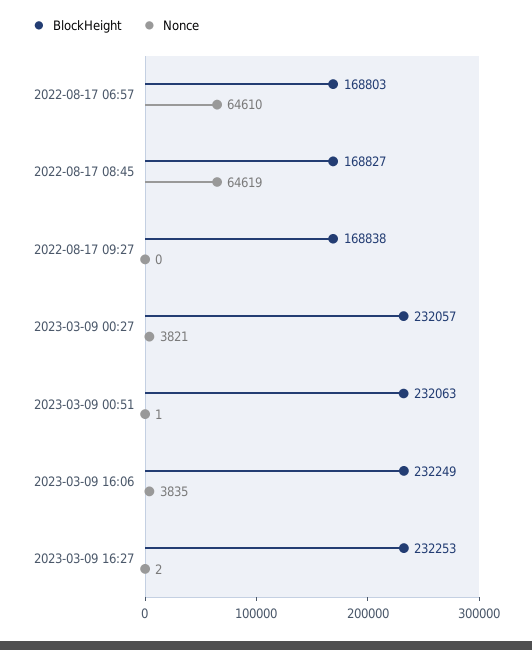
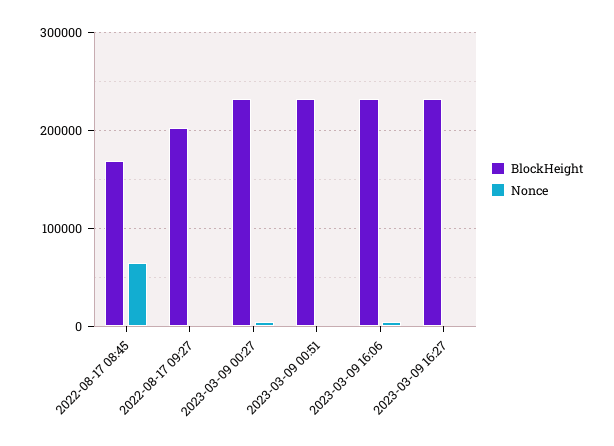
  {
    "BlockHeight": {
-     "2022-08-17 06:57": 168803,
      "2022-08-17 08:45": 168827,
-     "2022-08-17 09:27": 168838,
+     "2022-08-17 09:27": 200000,
      "2023-03-09 00:27": 232057,
      "2023-03-09 00:51": 232063,
      "2023-03-09 16:06": 232249,
      "2023-03-09 16:27": 232253
    },
    "Nonce": {
-     "2022-08-17 06:57": 64610,
      "2022-08-17 08:45": 64619,
      "2022-08-17 09:27": 0,
      "2023-03-09 00:27": 3821,
      "2023-03-09 00:51": 1,
      "2023-03-09 16:06": 3835,
      "2023-03-09 16:27": 2
    }
  }

